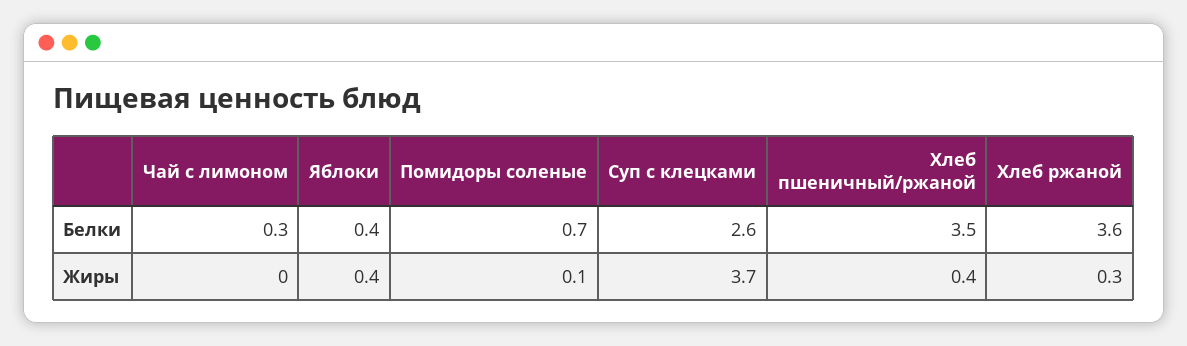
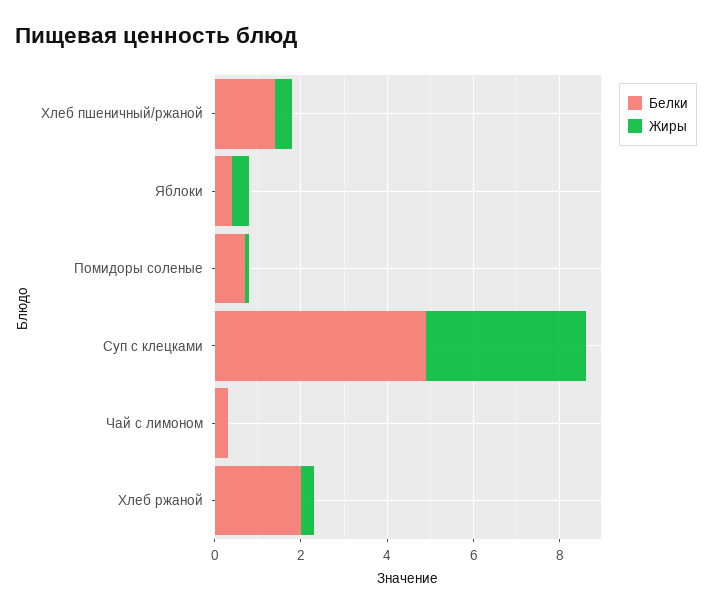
  {
    "Белки": {
      "Чай с лимоном": 0.3,
      "Яблоки": 0.4,
      "Помидоры соленые": 0.7,
-     "Суп с клецками": 2.6,
+     "Суп с клецками": 5,
-     "Хлеб пшеничный/ржаной": 3.5,
+     "Хлеб пшеничный/ржаной": 1.5,
-     "Хлеб ржаной": 3.6
+     "Хлеб ржаной": 2
    },
    "Жиры": {
      "Чай с лимоном": 0,
      "Яблоки": 0.4,
      "Помидоры соленые": 0.1,
      "Суп с клецками": 3.7,
      "Хлеб пшеничный/ржаной": 0.4,
      "Хлеб ржаной": 0.3
    }
  }

